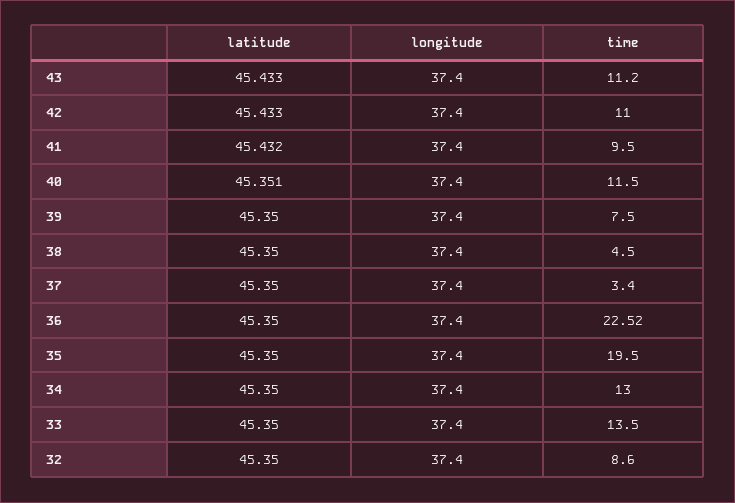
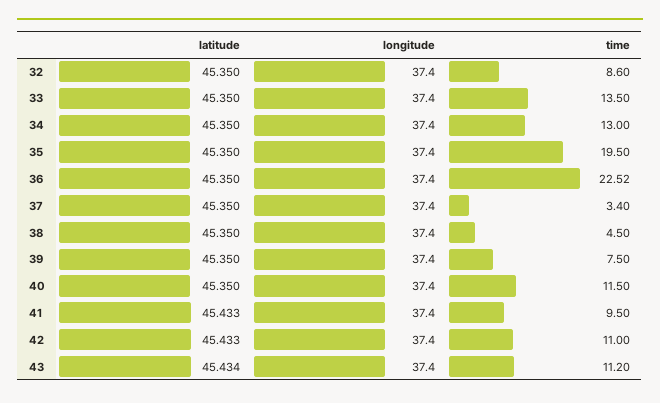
  {
    "latitude": {
-     "43": 45.433,
+     "43": 45.434,
      "42": 45.433,
-     "41": 45.432,
+     "41": 45.433,
-     "40": 45.351,
+     "40": 45.35,
      "39": 45.35,
      "38": 45.35,
      "37": 45.35,
      "36": 45.35,
      "35": 45.35,
      "34": 45.35,
      "33": 45.35,
      "32": 45.35
    },
    "longitude": {
      "43": 37.4,
      "42": 37.4,
      "41": 37.4,
      "40": 37.4,
      "39": 37.4,
      "38": 37.4,
      "37": 37.4,
      "36": 37.4,
      "35": 37.4,
      "34": 37.4,
      "33": 37.4,
      "32": 37.4
    },
    "time": {
      "43": 11.2,
      "42": 11,
      "41": 9.5,
      "40": 11.5,
      "39": 7.5,
      "38": 4.5,
      "37": 3.4,
      "36": 22.52,
      "35": 19.5,
      "34": 13,
      "33": 13.5,
      "32": 8.6
    }
  }

